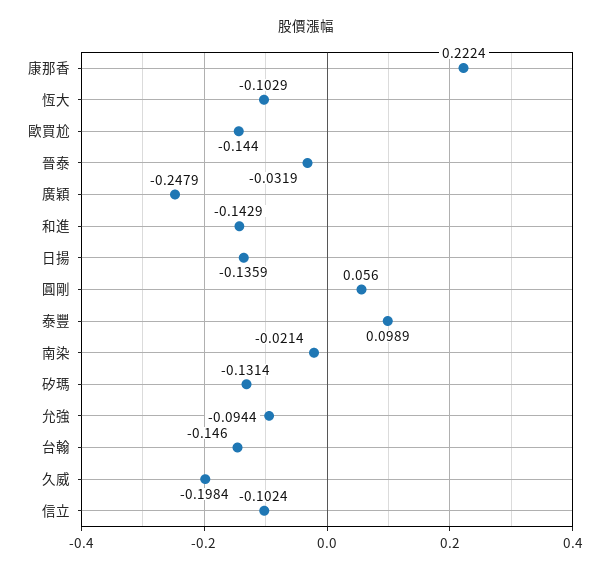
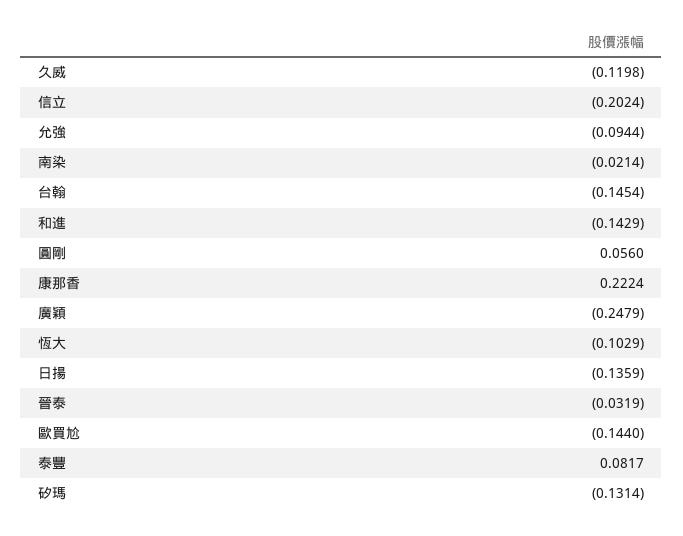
  {
    "康那香": 0.2224,
    "恆大": -0.1029,
    "歐買尬": -0.144,
    "晉泰": -0.0319,
    "廣穎": -0.2479,
    "和進": -0.1429,
    "日揚": -0.1359,
    "圓剛": 0.056,
-   "泰豐": 0.0989,
+   "泰豐": 0.0817,
    "南染": -0.0214,
    "矽瑪": -0.1314,
    "允強": -0.0944,
-   "台翰": -0.146,
+   "台翰": -0.1454,
-   "久威": -0.1984,
+   "久威": -0.1198,
-   "信立": -0.1024
+   "信立": -0.2024
  }

